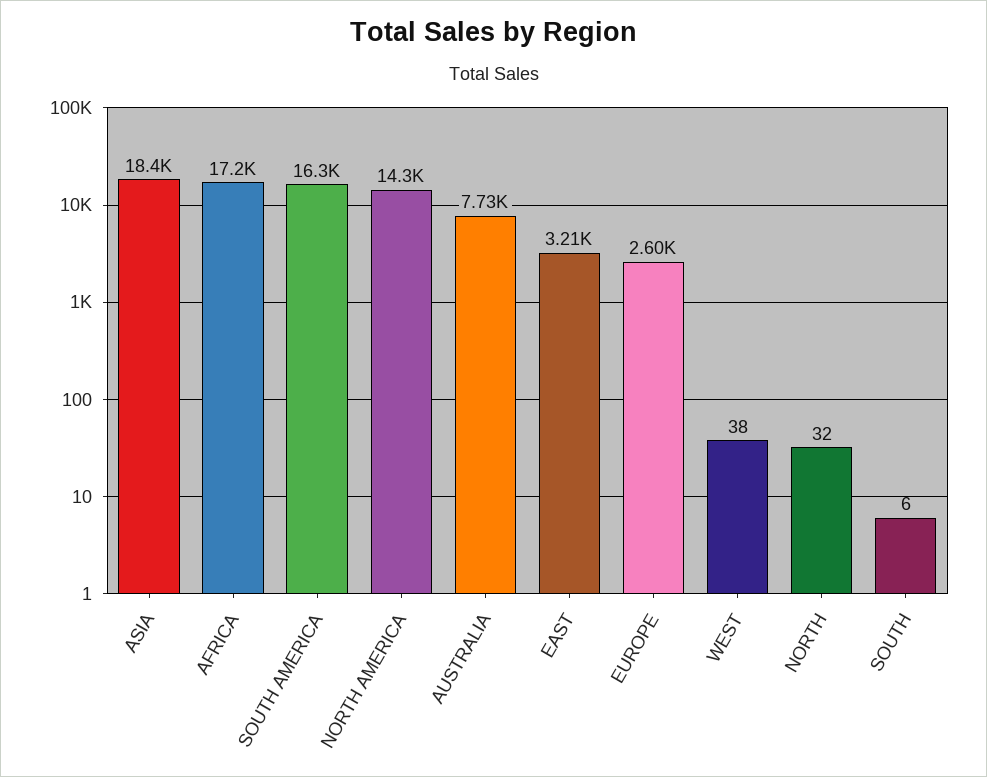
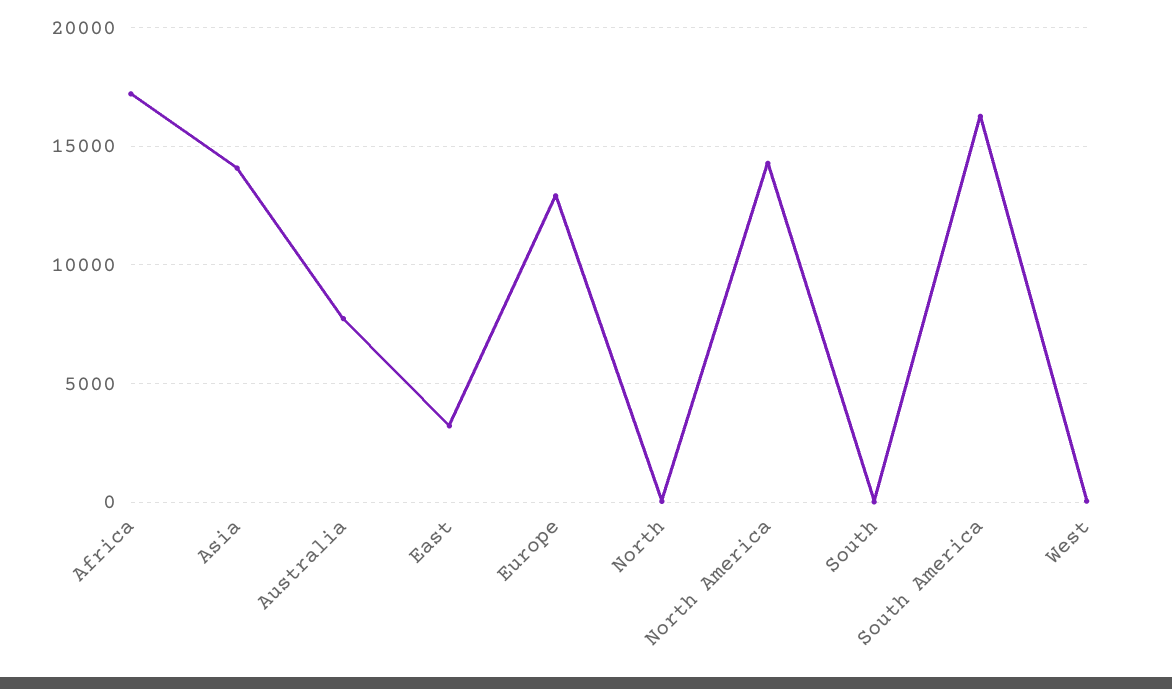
  {
-   "ASIA": 18400,
+   "ASIA": 14000,
    "AFRICA": 17200,
    "SOUTH AMERICA": 16300,
    "NORTH AMERICA": 14300,
    "AUSTRALIA": 7730,
    "EAST": 3210,
-   "EUROPE": 2600,
+   "EUROPE": 13000,
    "WEST": 38,
    "NORTH": 32,
    "SOUTH": 6
  }

